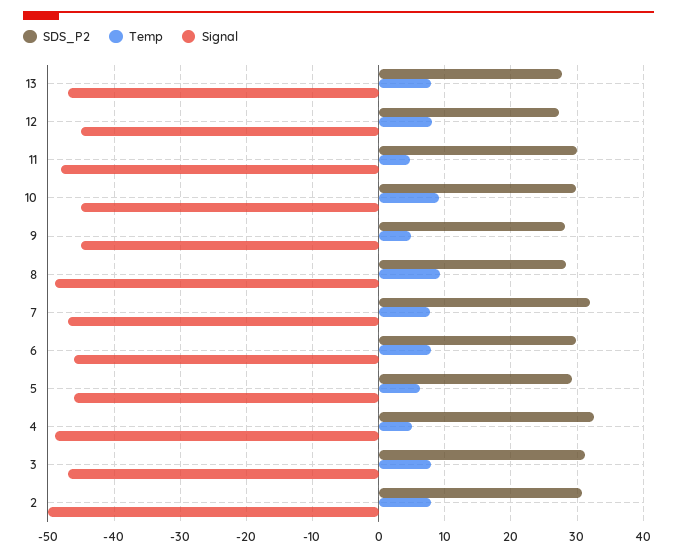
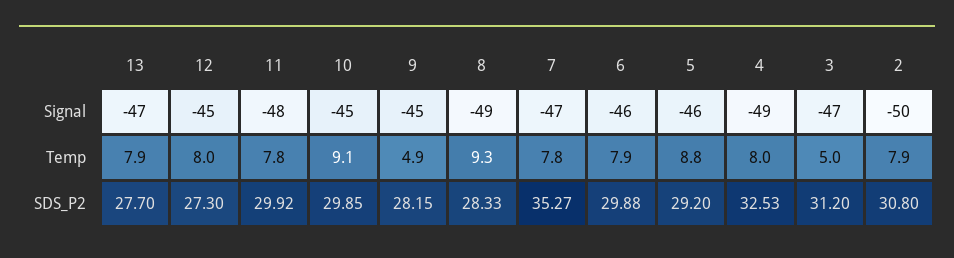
  {
    "SDS_P2": {
      "13": 27.7,
      "12": 27.3,
      "11": 29.92,
      "10": 29.85,
      "9": 28.15,
      "8": 28.33,
-     "7": 32,
+     "7": 35.27,
      "6": 29.88,
      "5": 29.2,
      "4": 32.53,
      "3": 31.2,
      "2": 30.8
    },
    "Temp": {
      "13": 7.9,
      "12": 8,
-     "11": 5,
+     "11": 7.8,
      "10": 9.1,
      "9": 4.9,
      "8": 9.3,
      "7": 7.8,
      "6": 7.9,
-     "5": 6,
+     "5": 8.8,
-     "4": 5,
+     "4": 8,
-     "3": 8,
+     "3": 5,
      "2": 7.9
    },
    "Signal": {
      "13": -47,
      "12": -45,
      "11": -48,
      "10": -45,
      "9": -45,
      "8": -49,
      "7": -47,
      "6": -46,
      "5": -46,
      "4": -49,
      "3": -47,
      "2": -50
    }
  }

